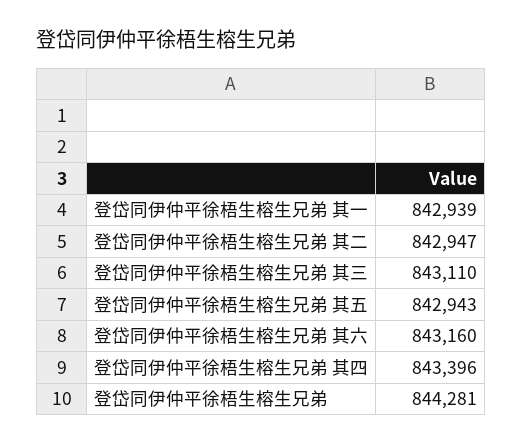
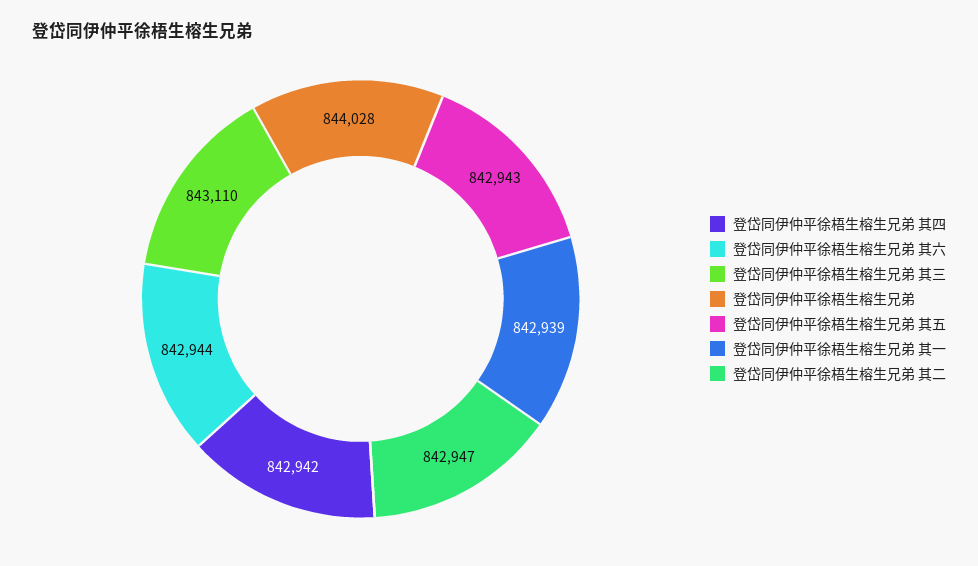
  {
    "登岱同伊仲平徐梧生榕生兄弟 其一": 842939,
    "登岱同伊仲平徐梧生榕生兄弟 其二": 842947,
    "登岱同伊仲平徐梧生榕生兄弟 其三": 843110,
    "登岱同伊仲平徐梧生榕生兄弟 其五": 842943,
-   "登岱同伊仲平徐梧生榕生兄弟 其六": 843160,
+   "登岱同伊仲平徐梧生榕生兄弟 其六": 842944,
-   "登岱同伊仲平徐梧生榕生兄弟 其四": 843396,
+   "登岱同伊仲平徐梧生榕生兄弟 其四": 842942,
-   "登岱同伊仲平徐梧生榕生兄弟": 844281
+   "登岱同伊仲平徐梧生榕生兄弟": 844028
  }

